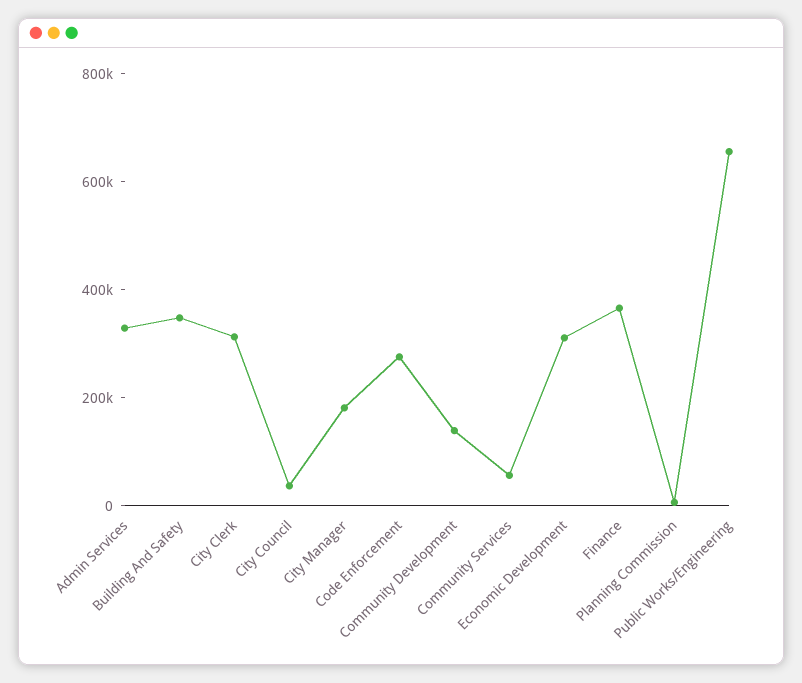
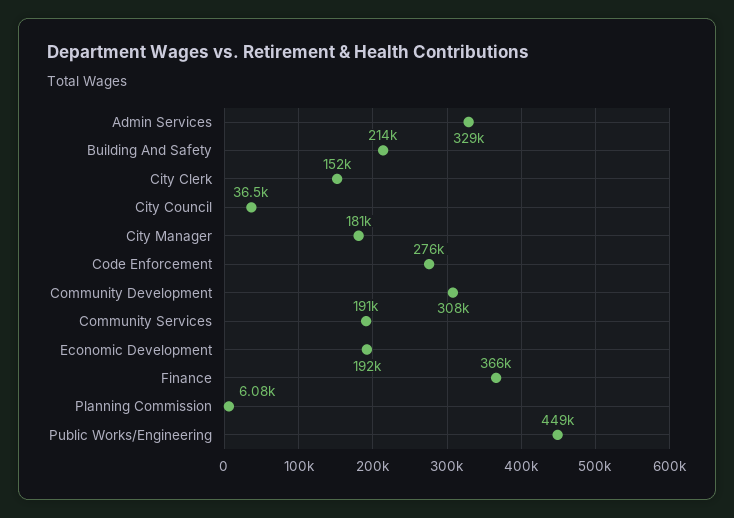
  {
    "Admin Services": 329000,
-   "Building And Safety": 350000,
+   "Building And Safety": 214000,
-   "City Clerk": 300000,
+   "City Clerk": 152000,
    "City Council": 36500,
    "City Manager": 181000,
    "Code Enforcement": 276000,
-   "Community Development": 150000,
+   "Community Development": 308000,
-   "Community Services": 50000,
+   "Community Services": 191000,
-   "Economic Development": 300000,
+   "Economic Development": 192000,
    "Finance": 366000,
    "Planning Commission": 6080,
-   "Public Works/Engineering": 650000
+   "Public Works/Engineering": 449000
  }

